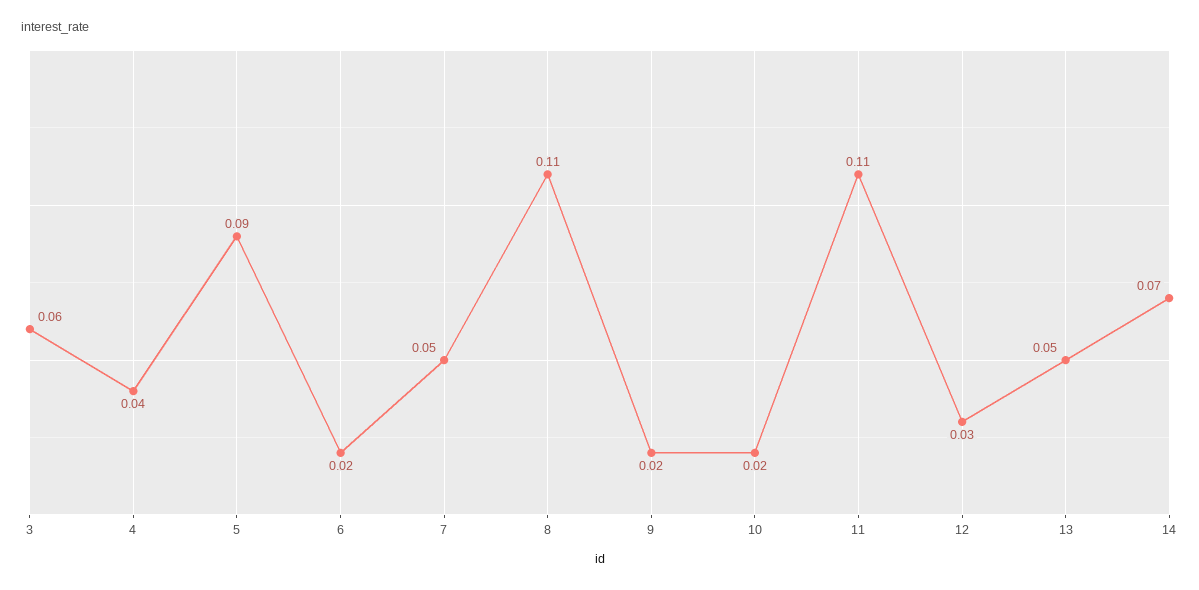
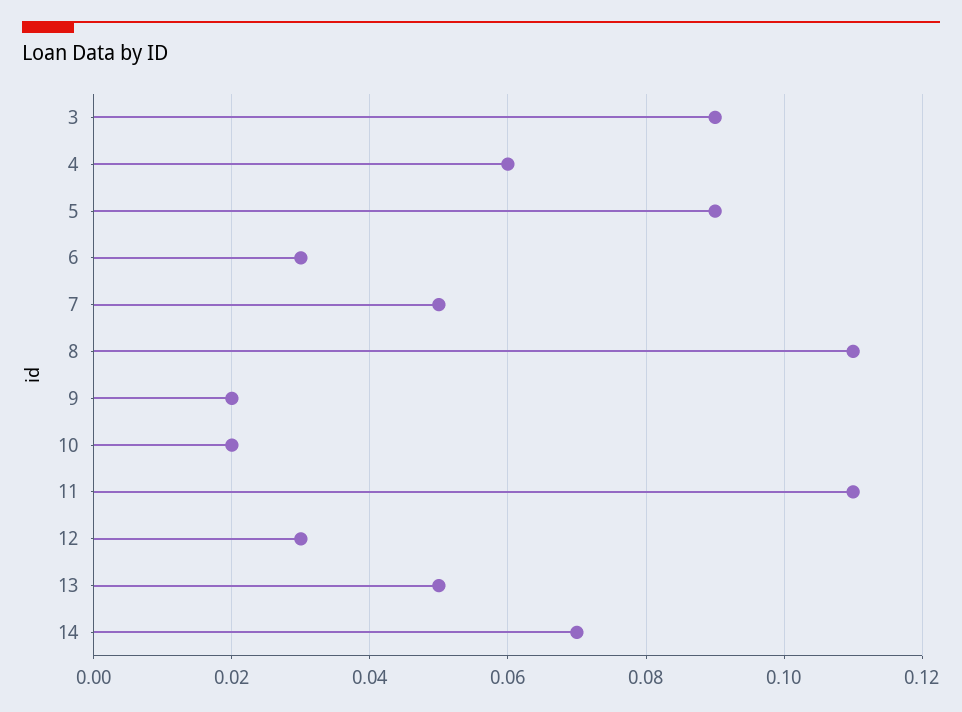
  {
-   "3": 0.06,
+   "3": 0.09,
-   "4": 0.04,
+   "4": 0.06,
    "5": 0.09,
-   "6": 0.02,
+   "6": 0.03,
    "7": 0.05,
    "8": 0.11,
    "9": 0.02,
    "10": 0.02,
    "11": 0.11,
    "12": 0.03,
    "13": 0.05,
    "14": 0.07
  }

